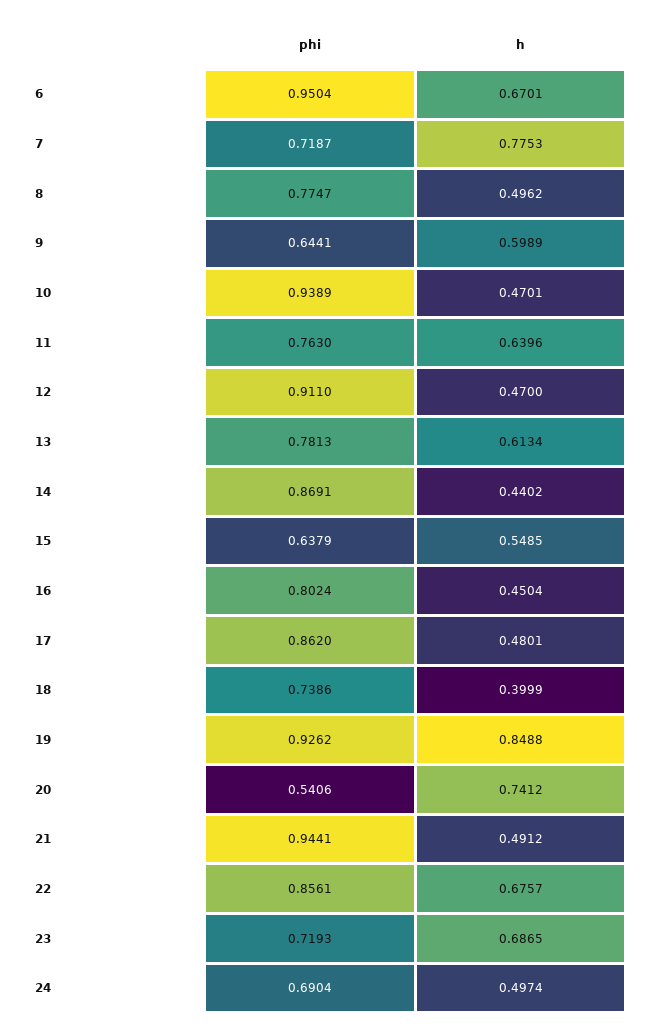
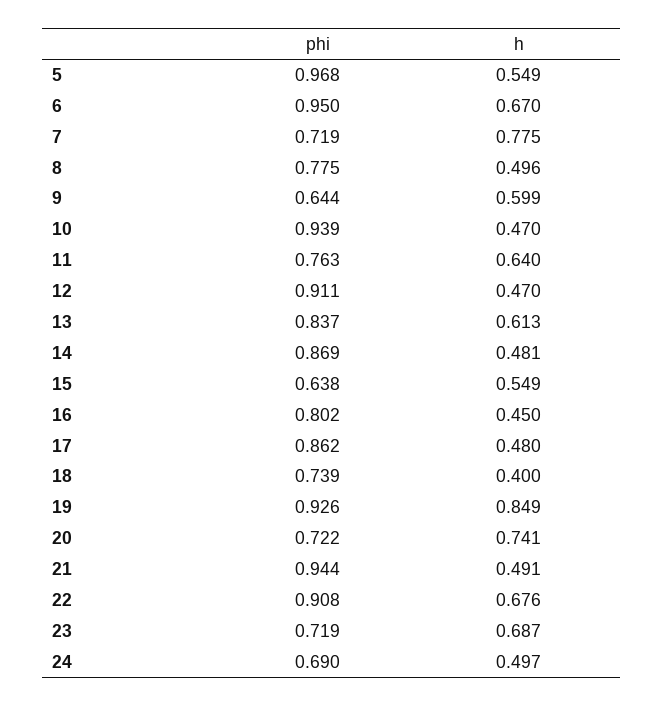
  {
    "phi": {
      "6": 0.9504,
      "7": 0.7187,
      "8": 0.7747,
      "9": 0.6441,
      "10": 0.9389,
      "11": 0.763,
      "12": 0.911,
-     "13": 0.7813,
+     "13": 0.837,
      "14": 0.8691,
      "15": 0.6379,
      "16": 0.8024,
      "17": 0.862,
      "18": 0.7386,
      "19": 0.9262,
-     "20": 0.5406,
+     "20": 0.722,
      "21": 0.9441,
-     "22": 0.8561,
+     "22": 0.908,
      "23": 0.7193,
-     "24": 0.6904
+     "24": 0.6904,
+     "5": 0.968
    },
    "h": {
      "6": 0.6701,
      "7": 0.7753,
      "8": 0.4962,
      "9": 0.5989,
      "10": 0.4701,
      "11": 0.6396,
      "12": 0.47,
      "13": 0.6134,
-     "14": 0.4402,
+     "14": 0.481,
      "15": 0.5485,
      "16": 0.4504,
      "17": 0.4801,
      "18": 0.3999,
      "19": 0.8488,
      "20": 0.7412,
      "21": 0.4912,
      "22": 0.6757,
      "23": 0.6865,
-     "24": 0.4974
+     "24": 0.4974,
+     "5": 0.549
    }
  }

